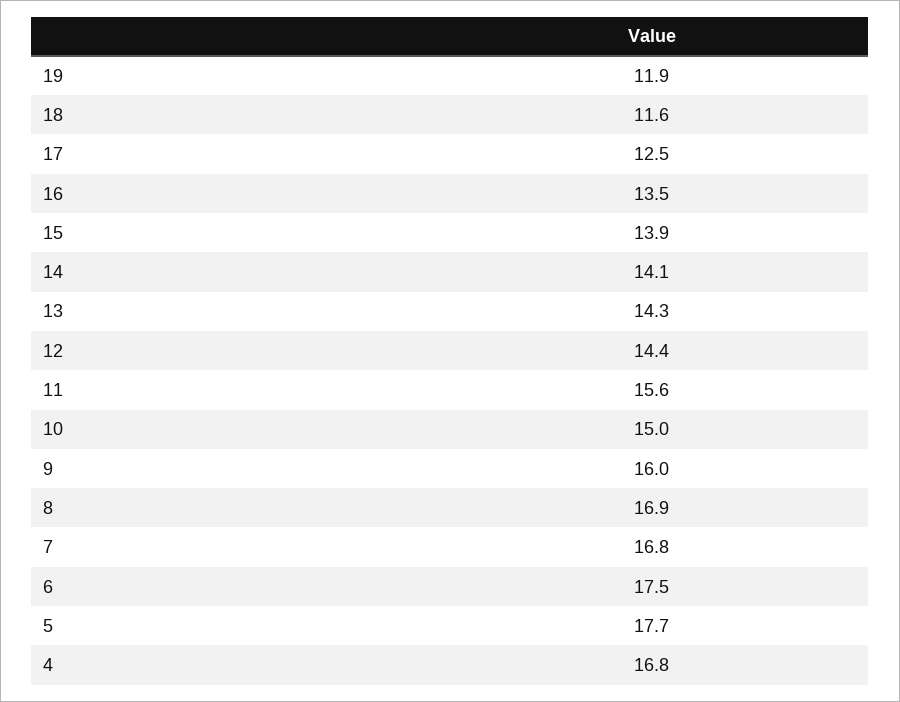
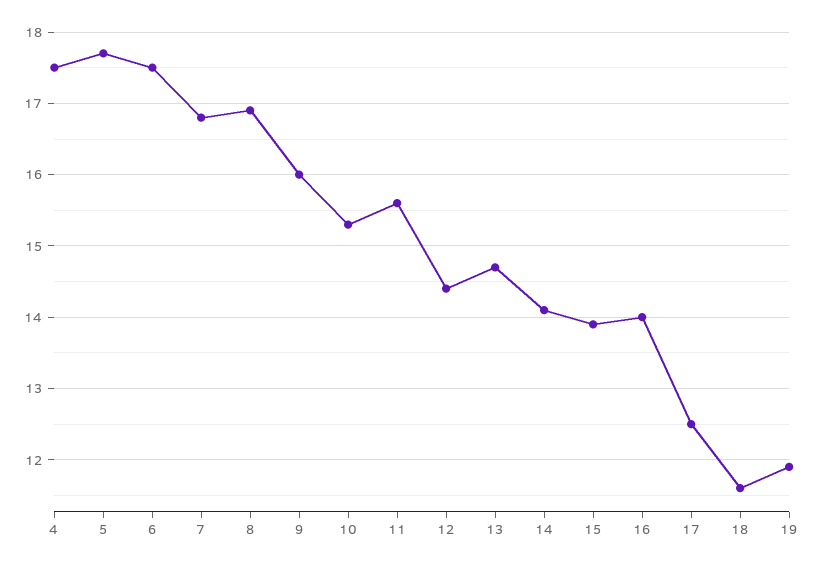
  {
    "19": 11.9,
    "18": 11.6,
    "17": 12.5,
-   "16": 13.5,
+   "16": 14,
    "15": 13.9,
    "14": 14.1,
-   "13": 14.3,
+   "13": 14.7,
    "12": 14.4,
    "11": 15.6,
-   "10": 15,
+   "10": 15.3,
    "9": 16,
    "8": 16.9,
    "7": 16.8,
    "6": 17.5,
    "5": 17.7,
-   "4": 16.8
+   "4": 17.5
  }

